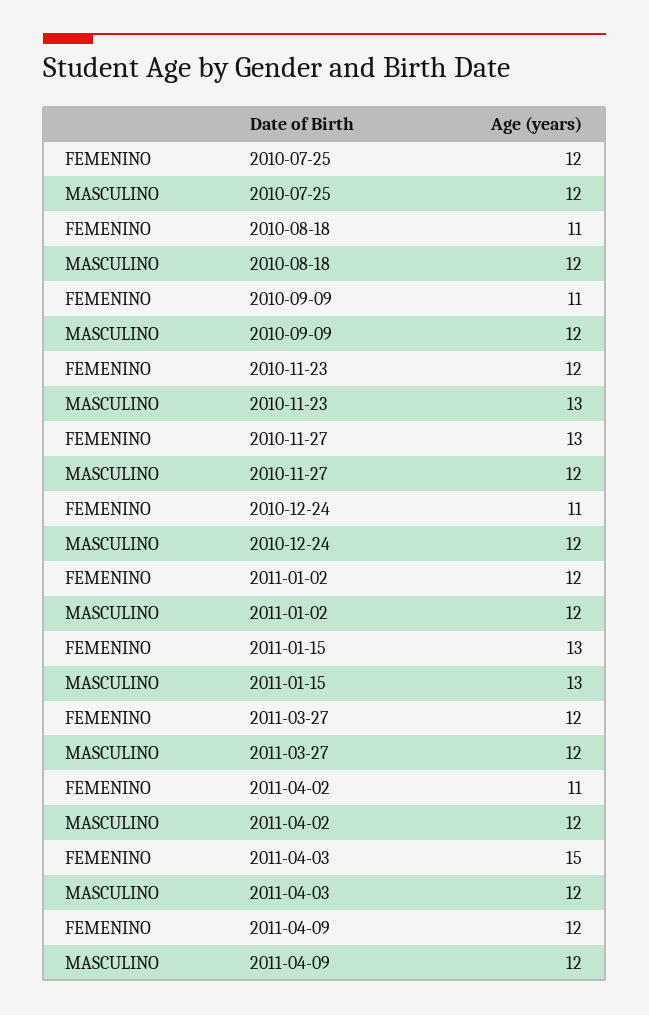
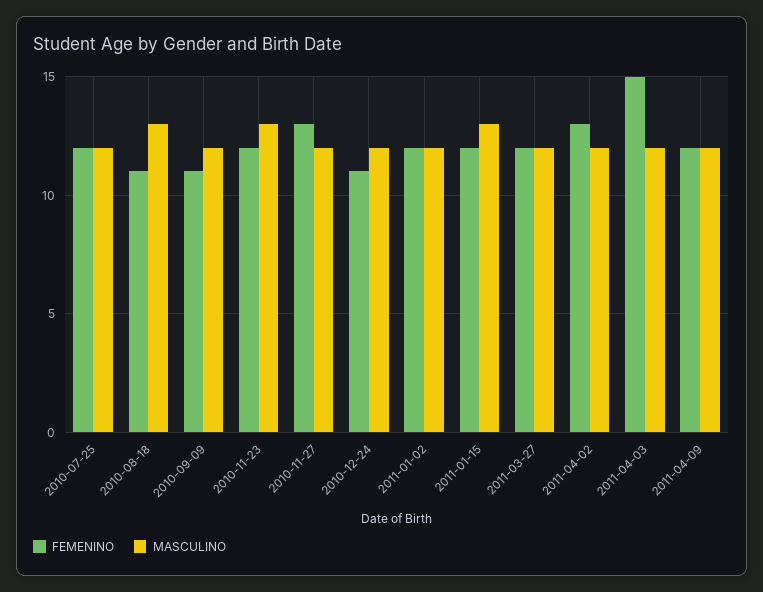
  {
    "FEMENINO": {
      "2010-07-25": 12,
      "2010-08-18": 11,
      "2010-09-09": 11,
      "2010-11-23": 12,
      "2010-11-27": 13,
      "2010-12-24": 11,
      "2011-01-02": 12,
-     "2011-01-15": 13,
+     "2011-01-15": 12,
      "2011-03-27": 12,
-     "2011-04-02": 11,
+     "2011-04-02": 13,
      "2011-04-03": 15,
      "2011-04-09": 12
    },
    "MASCULINO": {
      "2010-07-25": 12,
-     "2010-08-18": 12,
+     "2010-08-18": 13,
      "2010-09-09": 12,
      "2010-11-23": 13,
      "2010-11-27": 12,
      "2010-12-24": 12,
      "2011-01-02": 12,
      "2011-01-15": 13,
      "2011-03-27": 12,
      "2011-04-02": 12,
      "2011-04-03": 12,
      "2011-04-09": 12
    }
  }

